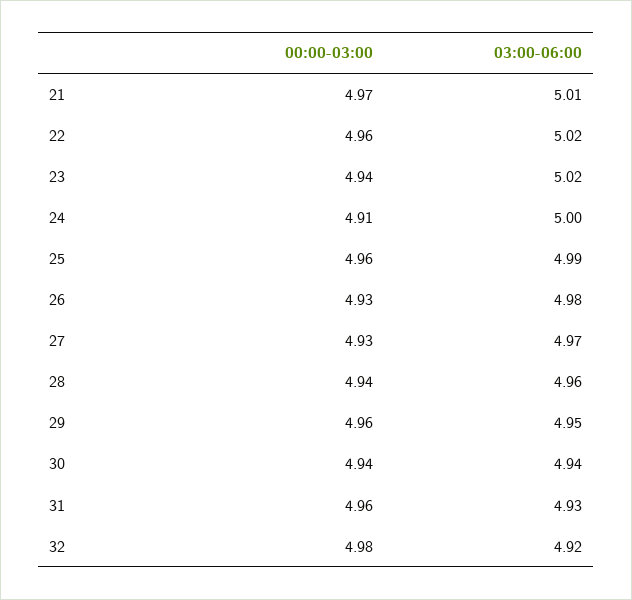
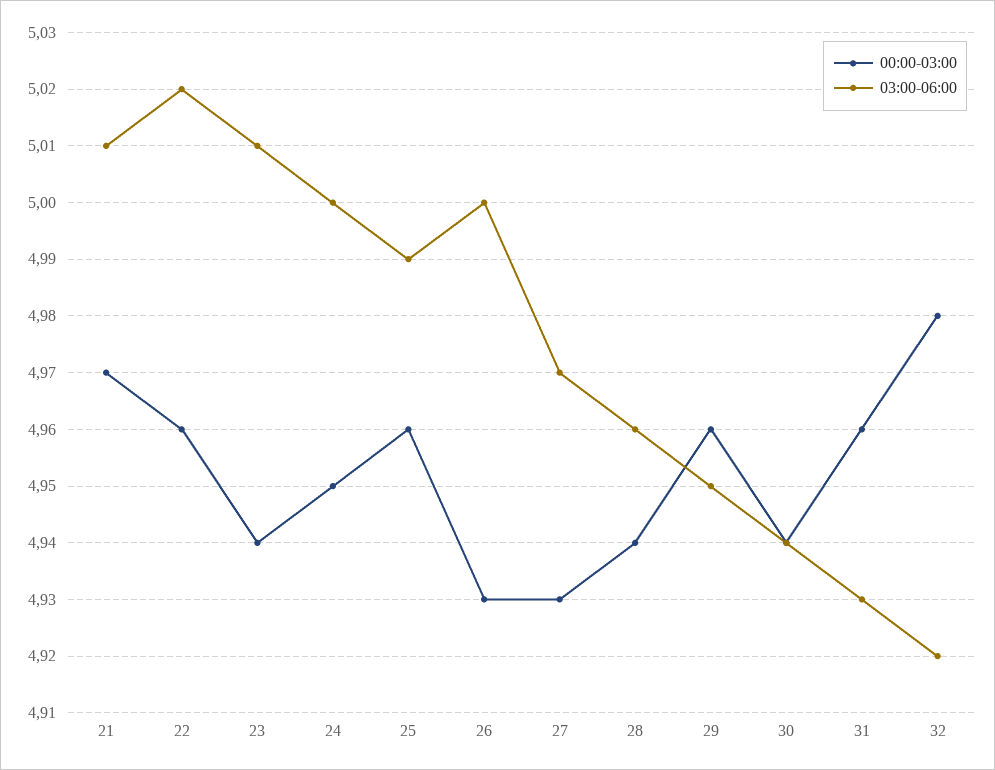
  {
    "00:00-03:00": {
      "21": 4.97,
      "22": 4.96,
      "23": 4.94,
-     "24": 4.91,
+     "24": 4.95,
      "25": 4.96,
      "26": 4.93,
      "27": 4.93,
      "28": 4.94,
      "29": 4.96,
      "30": 4.94,
      "31": 4.96,
      "32": 4.98
    },
    "03:00-06:00": {
      "21": 5.01,
      "22": 5.02,
-     "23": 5.02,
+     "23": 5.01,
      "24": 5,
      "25": 4.99,
-     "26": 4.98,
+     "26": 5,
      "27": 4.97,
      "28": 4.96,
      "29": 4.95,
      "30": 4.94,
      "31": 4.93,
      "32": 4.92
    }
  }

